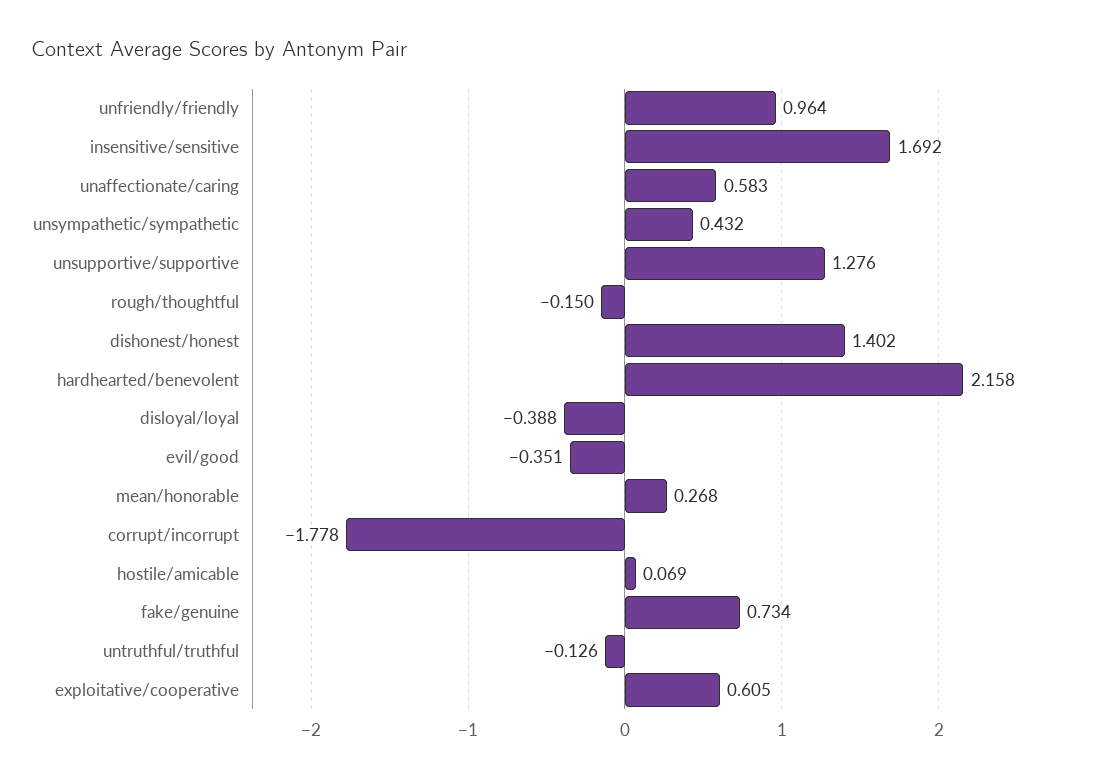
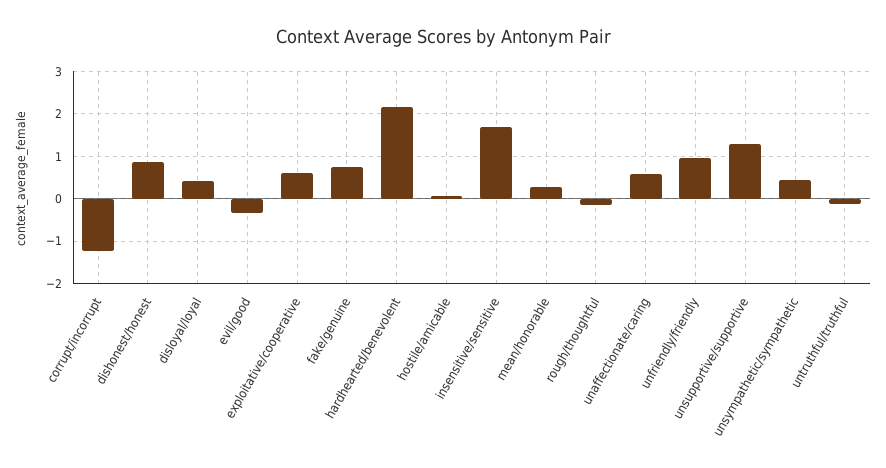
  {
    "unfriendly/friendly": 0.964,
    "insensitive/sensitive": 1.692,
    "unaffectionate/caring": 0.583,
    "unsympathetic/sympathetic": 0.432,
    "unsupportive/supportive": 1.276,
    "rough/thoughtful": -0.15,
-   "dishonest/honest": 1.402,
+   "dishonest/honest": 0.8,
    "hardhearted/benevolent": 2.158,
-   "disloyal/loyal": -0.388,
+   "disloyal/loyal": 0.4,
    "evil/good": -0.351,
    "mean/honorable": 0.268,
-   "corrupt/incorrupt": -1.778,
+   "corrupt/incorrupt": -1.2,
    "hostile/amicable": 0.069,
    "fake/genuine": 0.734,
    "untruthful/truthful": -0.126,
    "exploitative/cooperative": 0.605
  }

